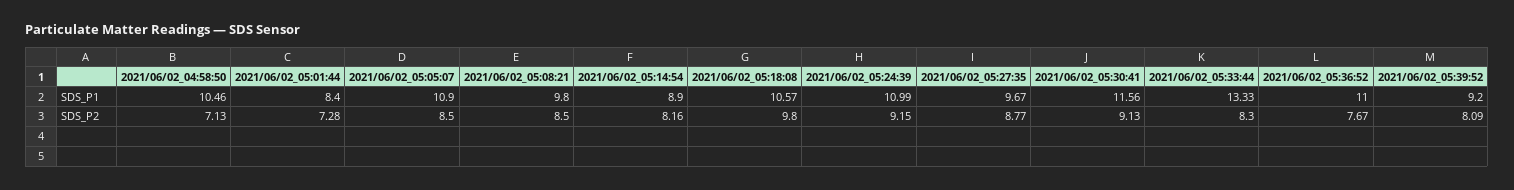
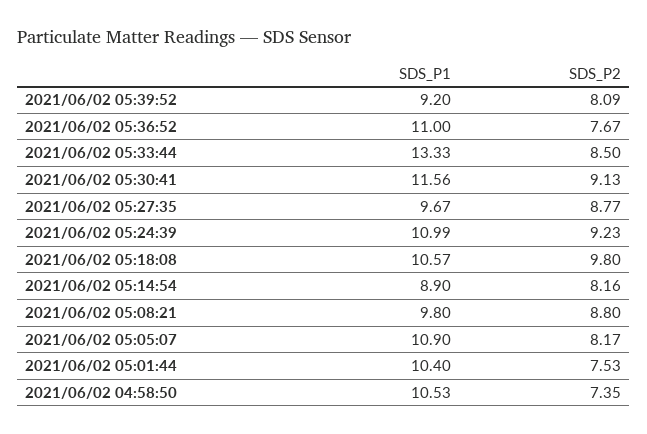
  {
    "2021/06/02_04:58:50": {
-     "SDS_P1": 10.46,
+     "SDS_P1": 10.53,
-     "SDS_P2": 7.13
+     "SDS_P2": 7.35
    },
    "2021/06/02_05:01:44": {
-     "SDS_P1": 8.4,
+     "SDS_P1": 10.4,
-     "SDS_P2": 7.28
+     "SDS_P2": 7.53
    },
    "2021/06/02_05:05:07": {
      "SDS_P1": 10.9,
-     "SDS_P2": 8.5
+     "SDS_P2": 8.17
    },
    "2021/06/02_05:08:21": {
      "SDS_P1": 9.8,
-     "SDS_P2": 8.5
+     "SDS_P2": 8.8
    },
    "2021/06/02_05:14:54": {
      "SDS_P1": 8.9,
      "SDS_P2": 8.16
    },
    "2021/06/02_05:18:08": {
      "SDS_P1": 10.57,
      "SDS_P2": 9.8
    },
    "2021/06/02_05:24:39": {
      "SDS_P1": 10.99,
-     "SDS_P2": 9.15
+     "SDS_P2": 9.23
    },
    "2021/06/02_05:27:35": {
      "SDS_P1": 9.67,
      "SDS_P2": 8.77
    },
    "2021/06/02_05:30:41": {
      "SDS_P1": 11.56,
      "SDS_P2": 9.13
    },
    "2021/06/02_05:33:44": {
      "SDS_P1": 13.33,
-     "SDS_P2": 8.3
+     "SDS_P2": 8.5
    },
    "2021/06/02_05:36:52": {
      "SDS_P1": 11,
      "SDS_P2": 7.67
    },
    "2021/06/02_05:39:52": {
      "SDS_P1": 9.2,
      "SDS_P2": 8.09
    }
  }

